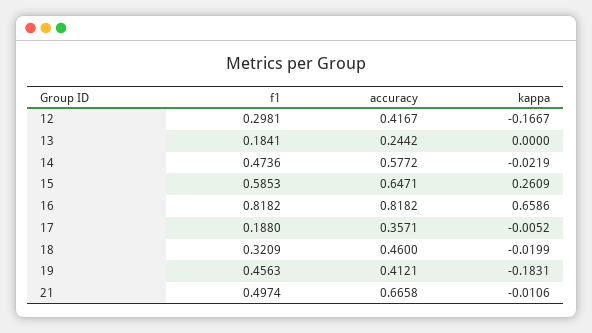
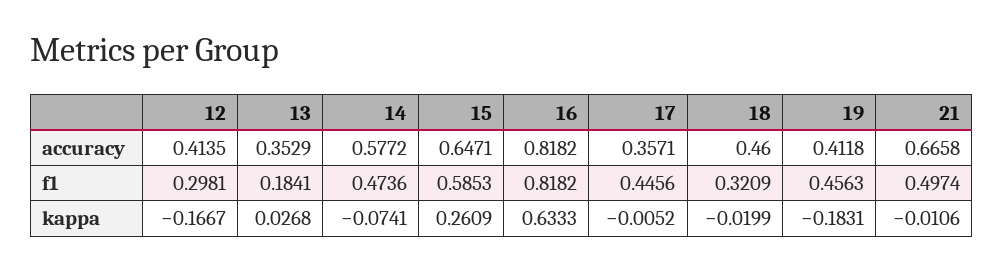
  {
    "f1": {
      "12": 0.2981,
      "13": 0.1841,
      "14": 0.4736,
      "15": 0.5853,
      "16": 0.8182,
-     "17": 0.188,
+     "17": 0.4456,
      "18": 0.3209,
      "19": 0.4563,
      "21": 0.4974
    },
    "accuracy": {
-     "12": 0.4167,
+     "12": 0.4135,
-     "13": 0.2442,
+     "13": 0.3529,
      "14": 0.5772,
      "15": 0.6471,
      "16": 0.8182,
      "17": 0.3571,
      "18": 0.46,
-     "19": 0.4121,
+     "19": 0.4118,
      "21": 0.6658
    },
    "kappa": {
      "12": -0.1667,
-     "13": 0,
+     "13": 0.0268,
-     "14": -0.0219,
+     "14": -0.0741,
      "15": 0.2609,
-     "16": 0.6586,
+     "16": 0.6333,
      "17": -0.0052,
      "18": -0.0199,
      "19": -0.1831,
      "21": -0.0106
    }
  }

